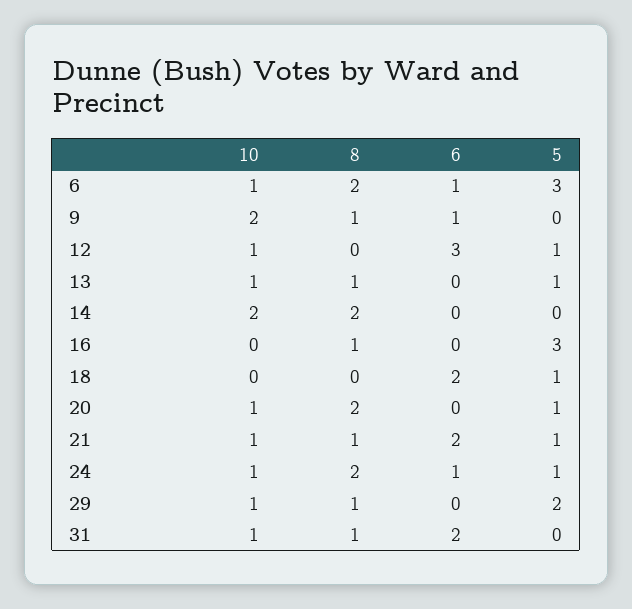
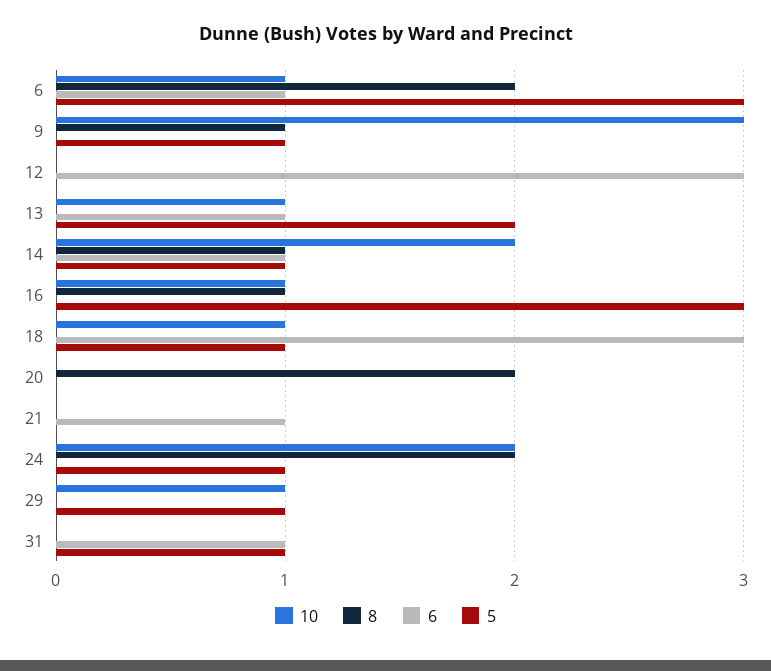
  {
    "10": {
      "6": 1,
-     "9": 2,
+     "9": 3,
-     "12": 1,
+     "12": 0,
      "13": 1,
      "14": 2,
-     "16": 0,
+     "16": 1,
-     "18": 0,
+     "18": 1,
-     "20": 1,
+     "20": 0,
-     "21": 1,
+     "21": 0,
-     "24": 1,
+     "24": 2,
      "29": 1,
-     "31": 1
+     "31": 0
    },
    "8": {
      "6": 2,
      "9": 1,
      "12": 0,
-     "13": 1,
+     "13": 0,
-     "14": 2,
+     "14": 1,
      "16": 1,
      "18": 0,
      "20": 2,
-     "21": 1,
+     "21": 0,
      "24": 2,
-     "29": 1,
+     "29": 0,
-     "31": 1
+     "31": 0
    },
    "6": {
      "6": 1,
-     "9": 1,
+     "9": 0,
      "12": 3,
-     "13": 0,
+     "13": 1,
-     "14": 0,
+     "14": 1,
      "16": 0,
-     "18": 2,
+     "18": 3,
      "20": 0,
-     "21": 2,
+     "21": 1,
-     "24": 1,
+     "24": 0,
      "29": 0,
-     "31": 2
+     "31": 1
    },
    "5": {
      "6": 3,
-     "9": 0,
+     "9": 1,
-     "12": 1,
+     "12": 0,
-     "13": 1,
+     "13": 2,
-     "14": 0,
+     "14": 1,
      "16": 3,
      "18": 1,
-     "20": 1,
+     "20": 0,
-     "21": 1,
+     "21": 0,
      "24": 1,
-     "29": 2,
+     "29": 1,
-     "31": 0
+     "31": 1
    }
  }

